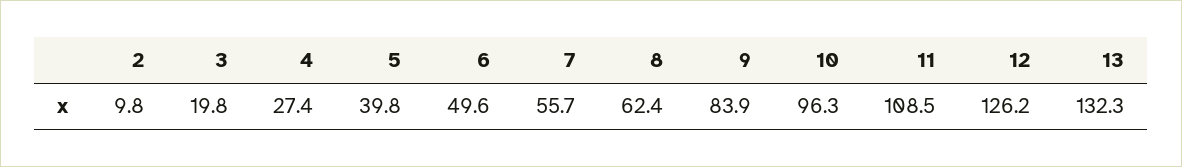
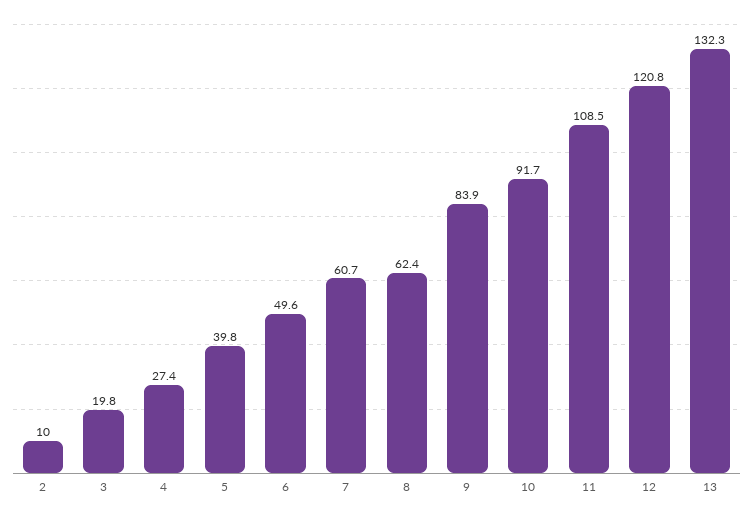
  {
-   "2": 9.8,
+   "2": 10,
    "3": 19.8,
    "4": 27.4,
    "5": 39.8,
    "6": 49.6,
-   "7": 55.7,
+   "7": 60.7,
    "8": 62.4,
    "9": 83.9,
-   "10": 96.3,
+   "10": 91.7,
    "11": 108.5,
-   "12": 126.2,
+   "12": 120.8,
    "13": 132.3
  }

